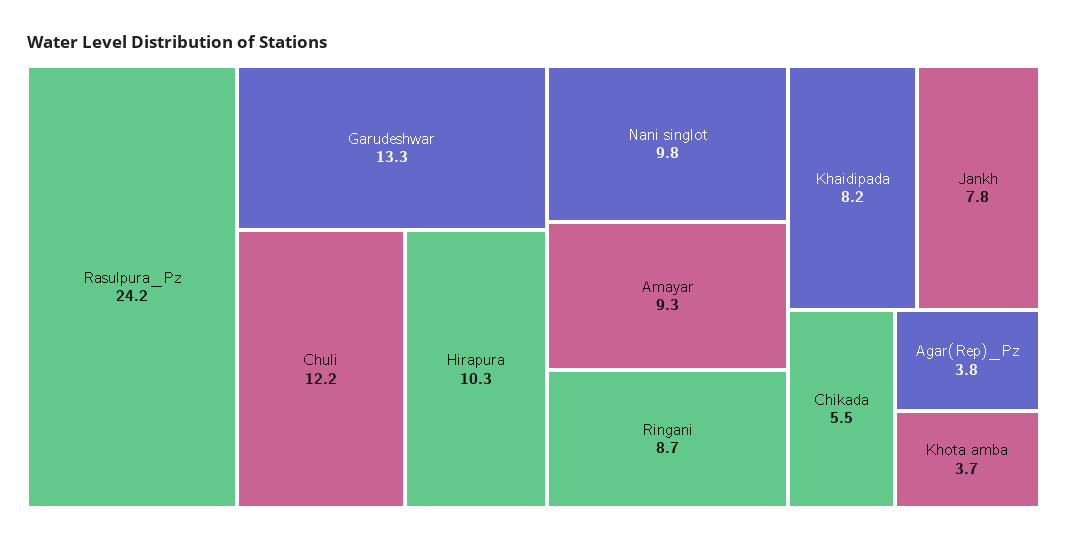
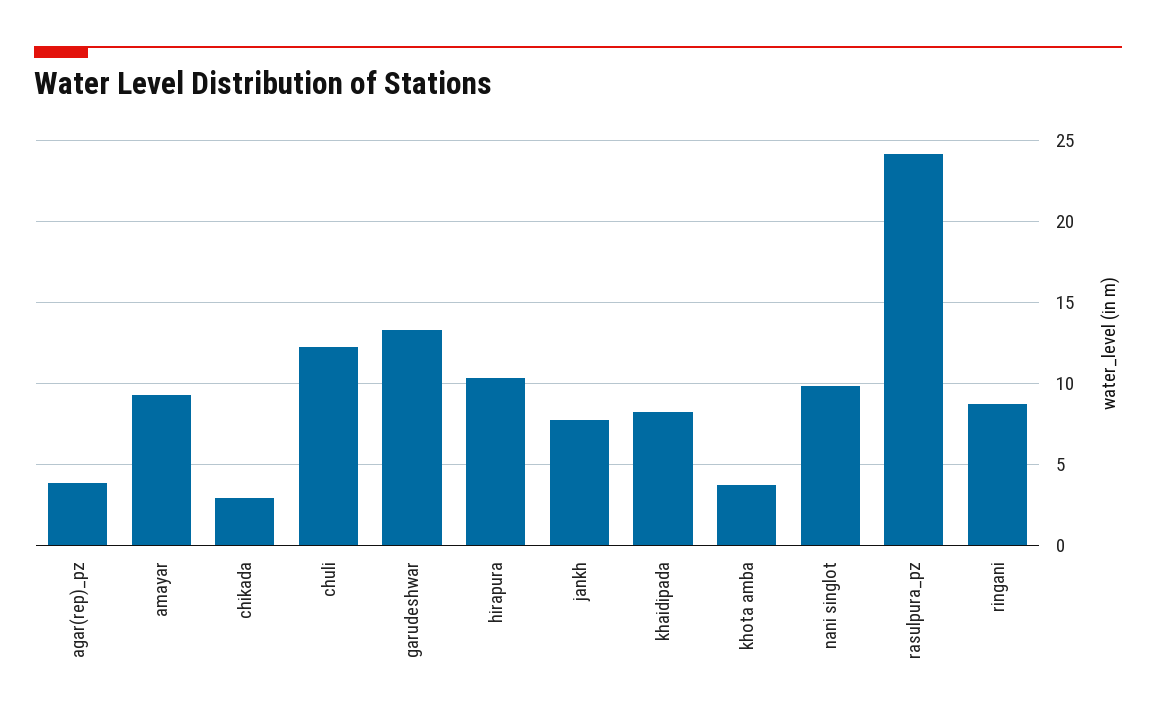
  {
    "Rasulpura_Pz": 24.2,
    "Garudeshwar": 13.3,
    "Chuli": 12.2,
    "Hirapura": 10.3,
    "Nani singlot": 9.8,
    "Amayar": 9.3,
    "Ringani": 8.7,
    "Khaidipada": 8.2,
    "Jankh": 7.8,
-   "Chikada": 5.5,
+   "Chikada": 3,
    "Agar(Rep)_Pz": 3.8,
    "Khota amba": 3.7
  }

